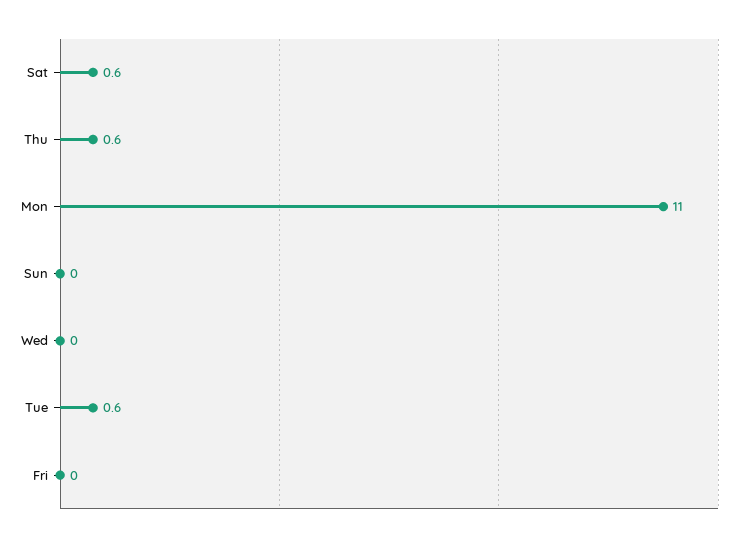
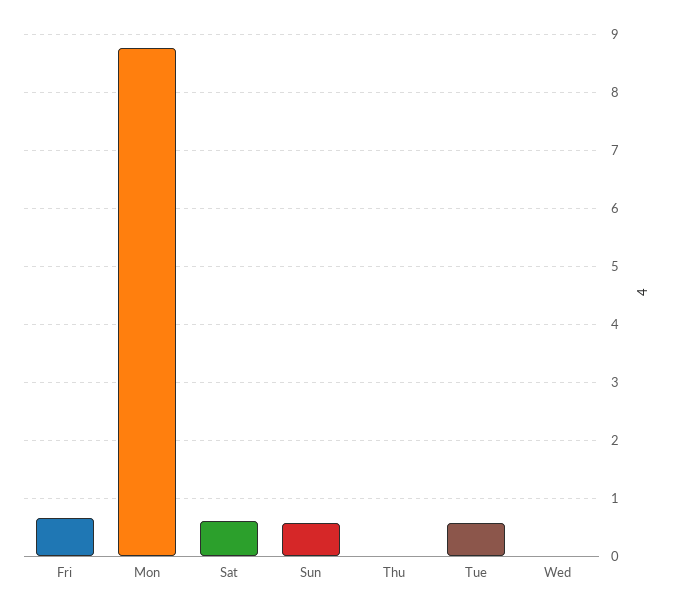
  {
    "Sat": 0.6,
-   "Thu": 0.6,
+   "Thu": 0,
-   "Mon": 11,
+   "Mon": 8.8,
-   "Sun": 0,
+   "Sun": 0.6,
    "Wed": 0,
    "Tue": 0.6,
-   "Fri": 0
+   "Fri": 0.6
  }

